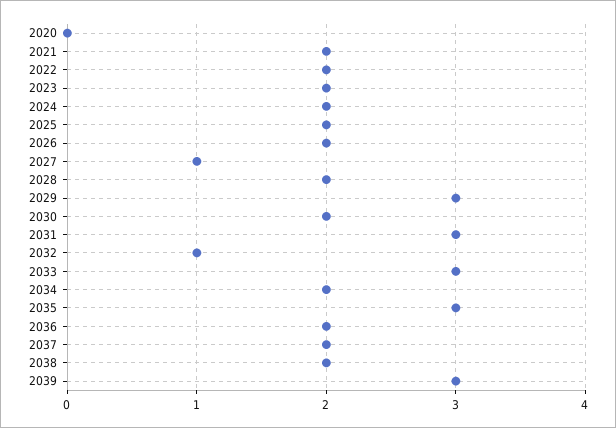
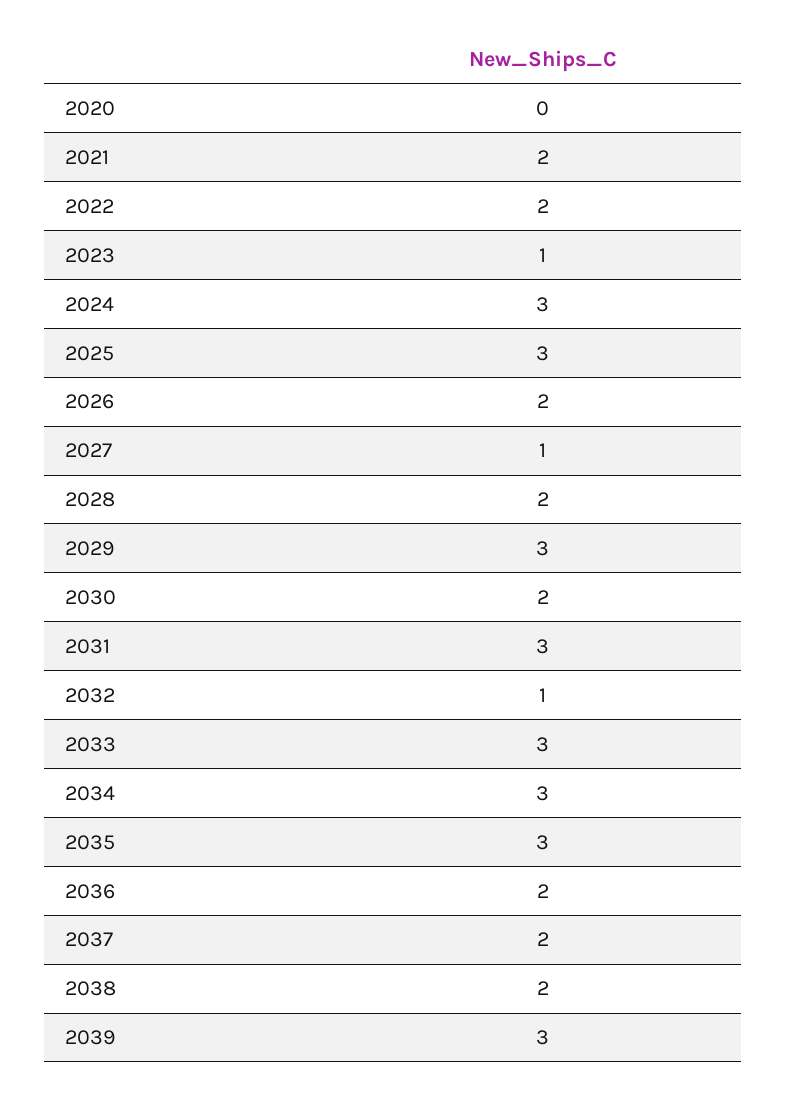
  {
    "2020": 0,
    "2021": 2,
    "2022": 2,
-   "2023": 2,
+   "2023": 1,
-   "2024": 2,
+   "2024": 3,
-   "2025": 2,
+   "2025": 3,
    "2026": 2,
    "2027": 1,
    "2028": 2,
    "2029": 3,
    "2030": 2,
    "2031": 3,
    "2032": 1,
    "2033": 3,
-   "2034": 2,
+   "2034": 3,
    "2035": 3,
    "2036": 2,
    "2037": 2,
    "2038": 2,
    "2039": 3
  }

